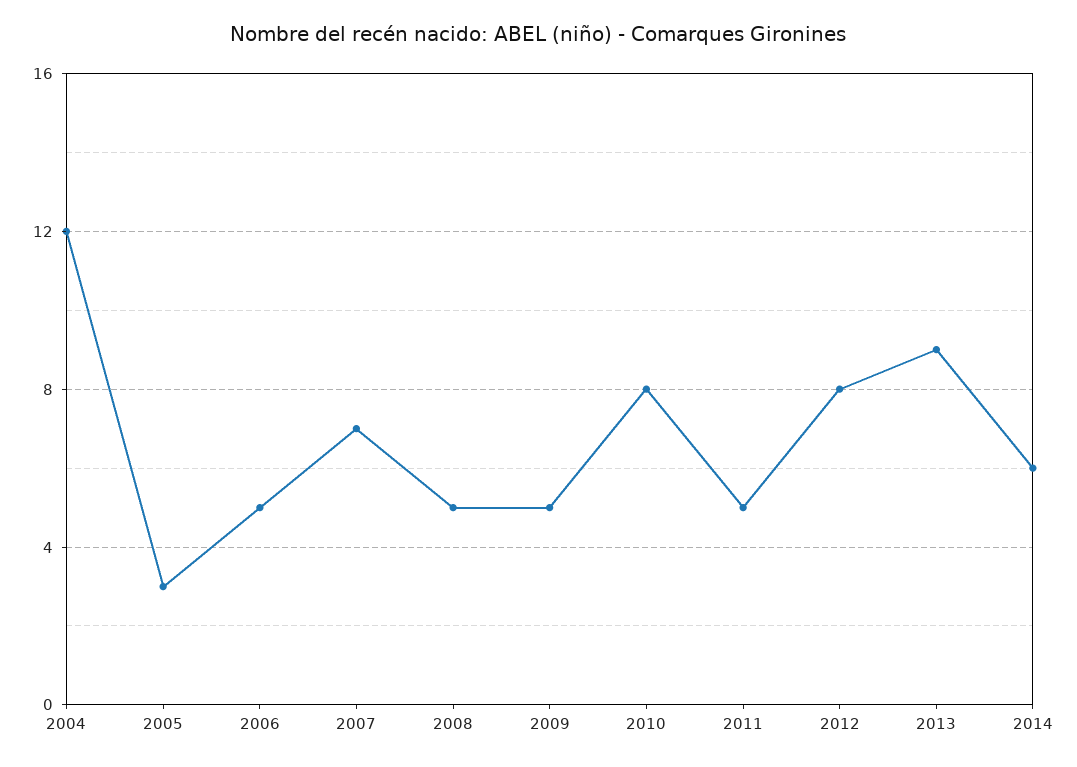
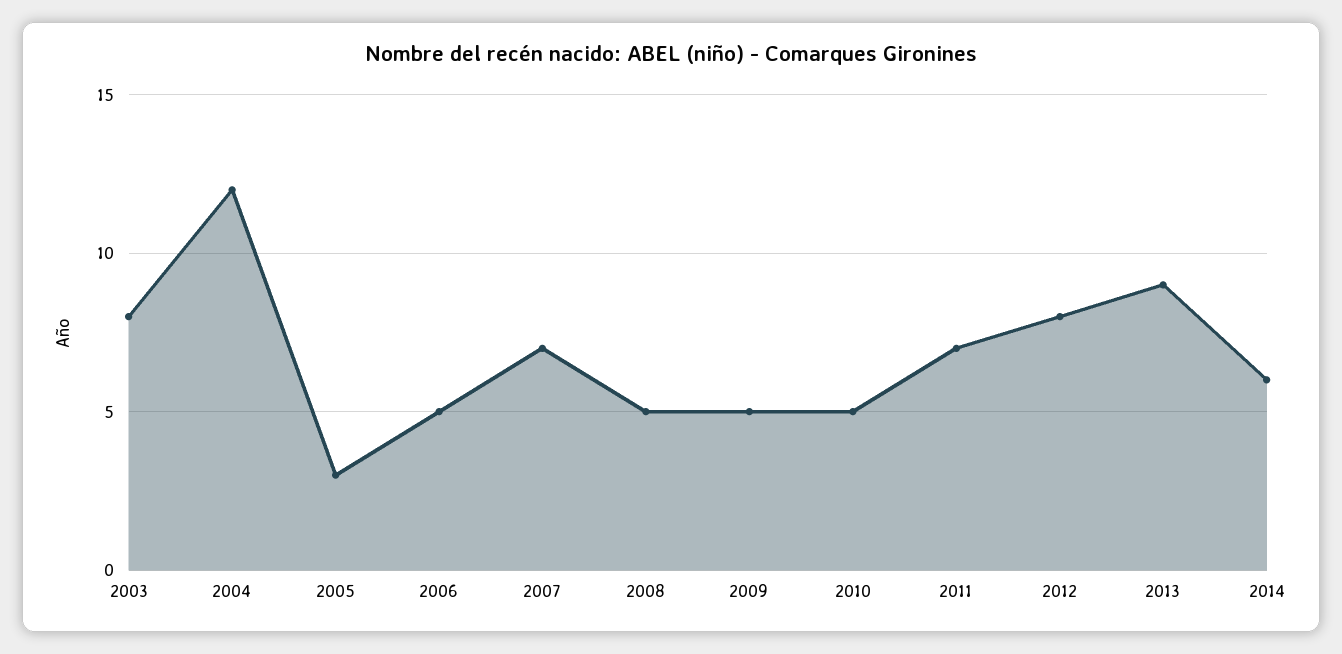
  {
    "2004": 12,
    "2005": 3,
    "2006": 5,
    "2007": 7,
    "2008": 5,
    "2009": 5,
-   "2010": 8,
+   "2010": 5,
-   "2011": 5,
+   "2011": 7,
    "2012": 8,
    "2013": 9,
-   "2014": 6
+   "2014": 6,
+   "2003": 8
  }

